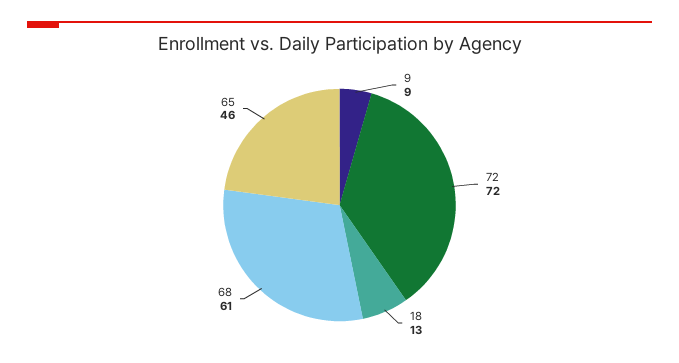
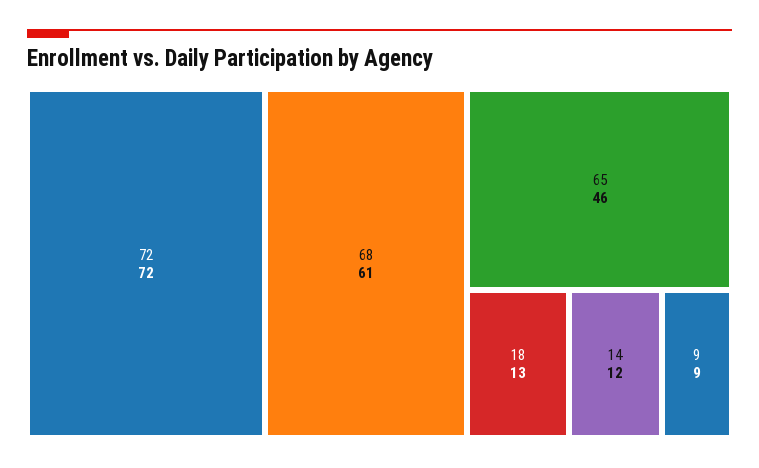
  {
    "9": 9,
    "72": 72,
    "18": 13,
    "68": 61,
-   "65": 46
+   "65": 46,
+   "14": 12
  }

